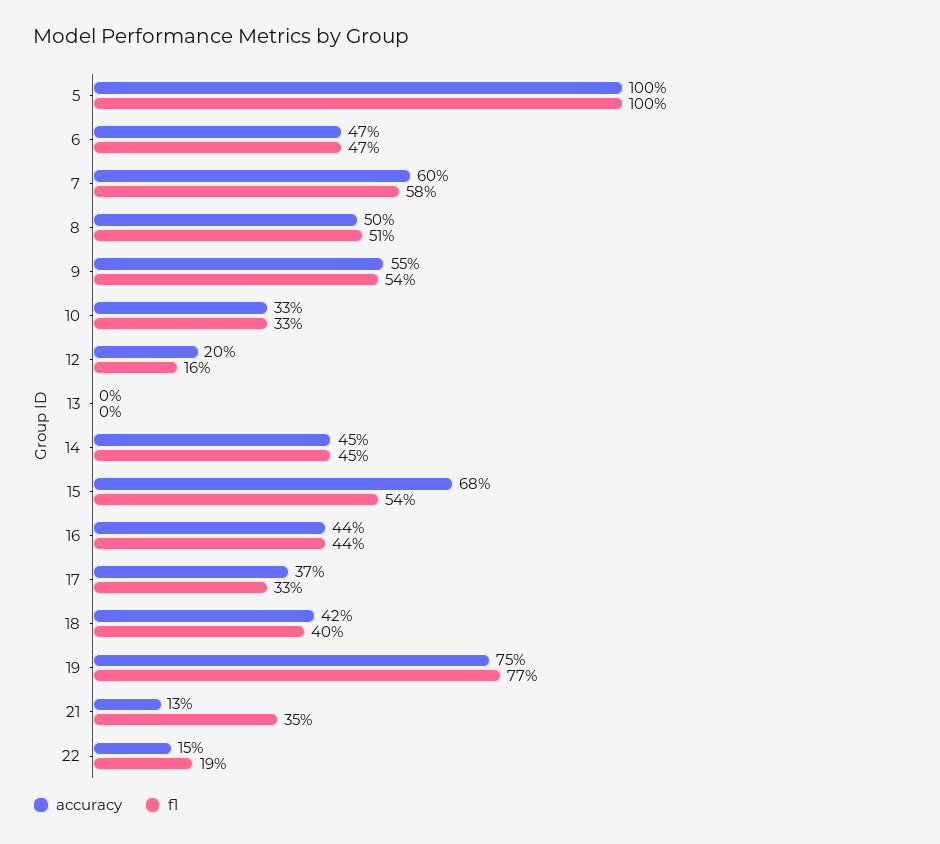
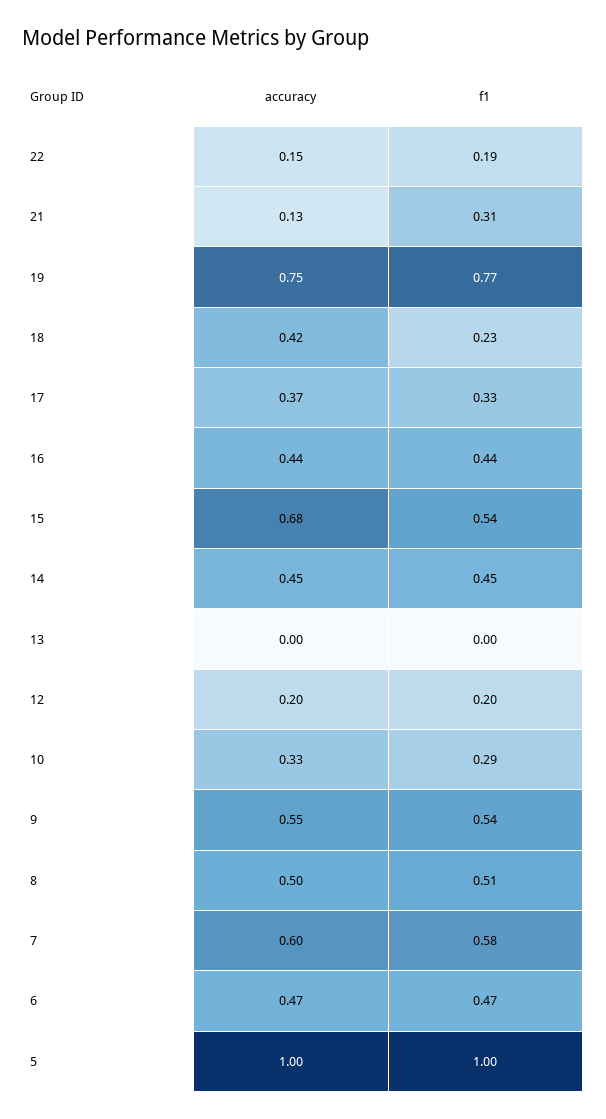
  {
    "accuracy": {
      "5": 1,
      "6": 0.47,
      "7": 0.6,
      "8": 0.5,
      "9": 0.55,
      "10": 0.33,
      "12": 0.2,
      "13": 0,
      "14": 0.45,
      "15": 0.68,
      "16": 0.44,
      "17": 0.37,
      "18": 0.42,
      "19": 0.75,
      "21": 0.13,
      "22": 0.15
    },
    "f1": {
      "5": 1,
      "6": 0.47,
      "7": 0.58,
      "8": 0.51,
      "9": 0.54,
-     "10": 0.33,
+     "10": 0.29,
-     "12": 0.16,
+     "12": 0.2,
      "13": 0,
      "14": 0.45,
      "15": 0.54,
      "16": 0.44,
      "17": 0.33,
-     "18": 0.4,
+     "18": 0.23,
      "19": 0.77,
-     "21": 0.35,
+     "21": 0.31,
      "22": 0.19
    }
  }

